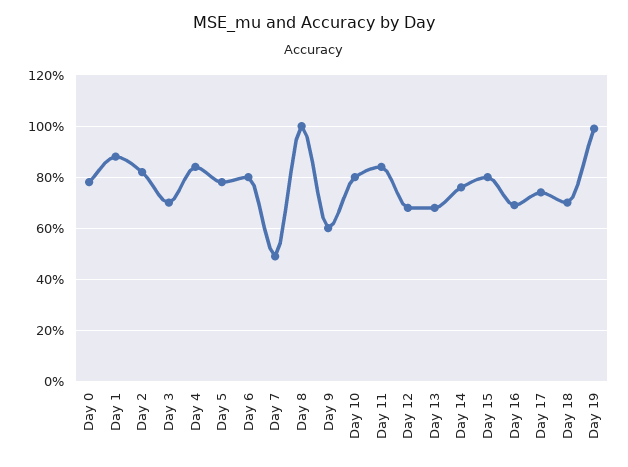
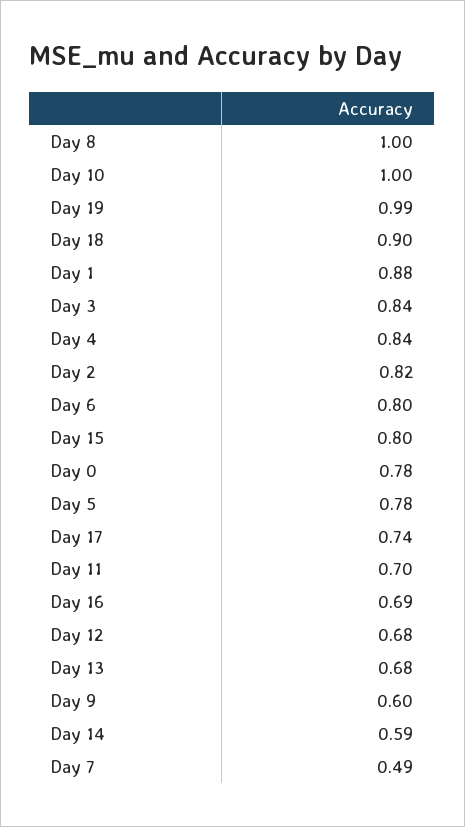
  {
    "Day 0": 0.78,
    "Day 1": 0.88,
    "Day 2": 0.82,
-   "Day 3": 0.7,
+   "Day 3": 0.84,
    "Day 4": 0.84,
    "Day 5": 0.78,
    "Day 6": 0.8,
    "Day 7": 0.49,
    "Day 8": 1,
    "Day 9": 0.6,
-   "Day 10": 0.8,
+   "Day 10": 1,
-   "Day 11": 0.85,
+   "Day 11": 0.7,
    "Day 12": 0.68,
    "Day 13": 0.68,
-   "Day 14": 0.75,
+   "Day 14": 0.59,
    "Day 15": 0.8,
    "Day 16": 0.69,
    "Day 17": 0.74,
-   "Day 18": 0.7,
+   "Day 18": 0.9,
    "Day 19": 0.99
  }

